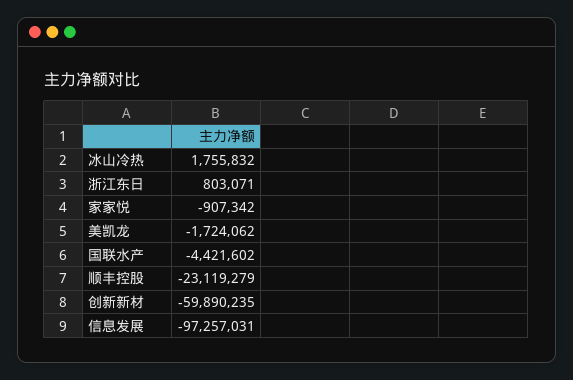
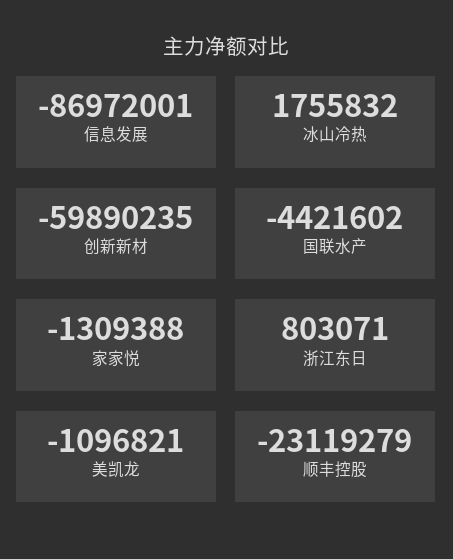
  {
    "冰山冷热": 1755832,
    "浙江东日": 803071,
-   "家家悦": -907342,
+   "家家悦": -1309388,
-   "美凯龙": -1724062,
+   "美凯龙": -1096821,
    "国联水产": -4421602,
    "顺丰控股": -23119279,
    "创新新材": -59890235,
-   "信息发展": -97257031
+   "信息发展": -86972001
  }

